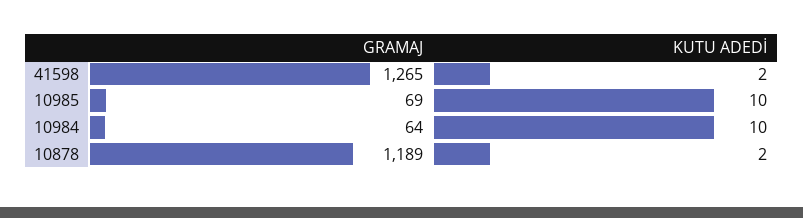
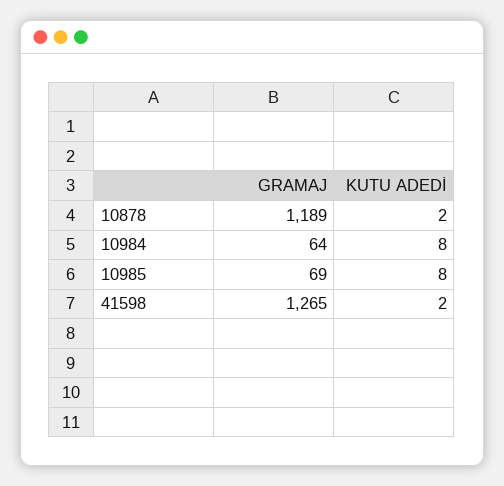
  {
    "GRAMAJ": {
      "41598": 1265,
      "10985": 69,
      "10984": 64,
      "10878": 1189
    },
    "KUTU ADEDİ": {
      "41598": 2,
-     "10985": 10,
+     "10985": 8,
-     "10984": 10,
+     "10984": 8,
      "10878": 2
    }
  }

